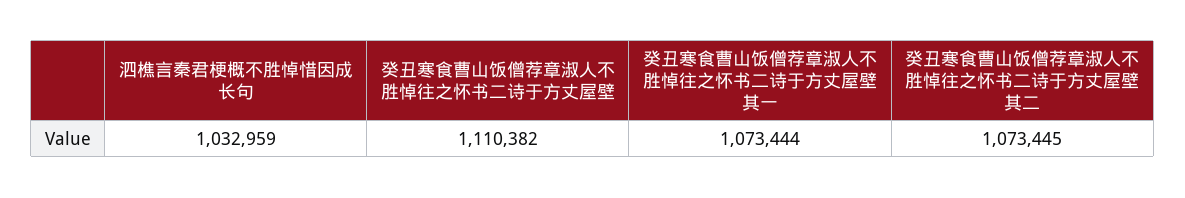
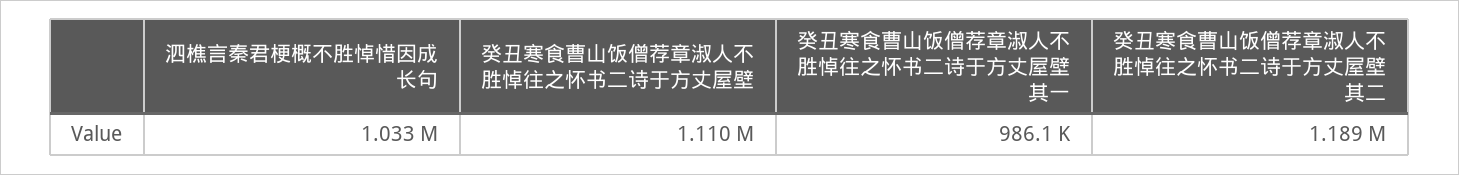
  {
    "泗樵言秦君梗概不胜悼惜因成长句": 1032959,
    "癸丑寒食曹山饭僧荐章淑人不胜悼往之怀书二诗于方丈屋壁": 1110382,
-   "癸丑寒食曹山饭僧荐章淑人不胜悼往之怀书二诗于方丈屋壁 其一": 1073444,
+   "癸丑寒食曹山饭僧荐章淑人不胜悼往之怀书二诗于方丈屋壁 其一": 986100,
-   "癸丑寒食曹山饭僧荐章淑人不胜悼往之怀书二诗于方丈屋壁 其二": 1073445
+   "癸丑寒食曹山饭僧荐章淑人不胜悼往之怀书二诗于方丈屋壁 其二": 1189000
  }

